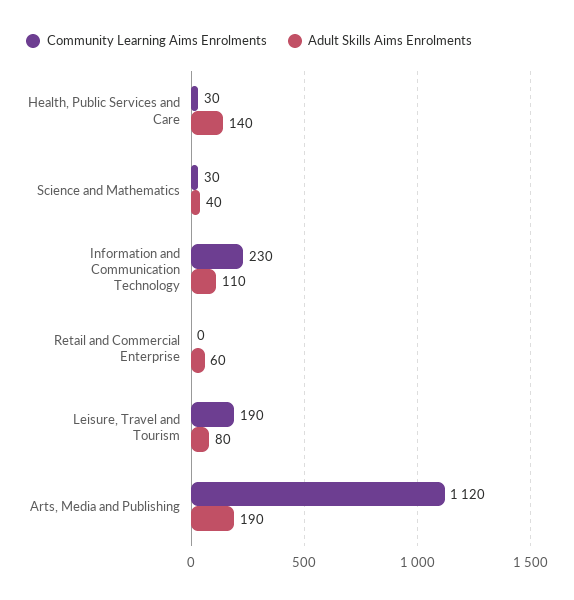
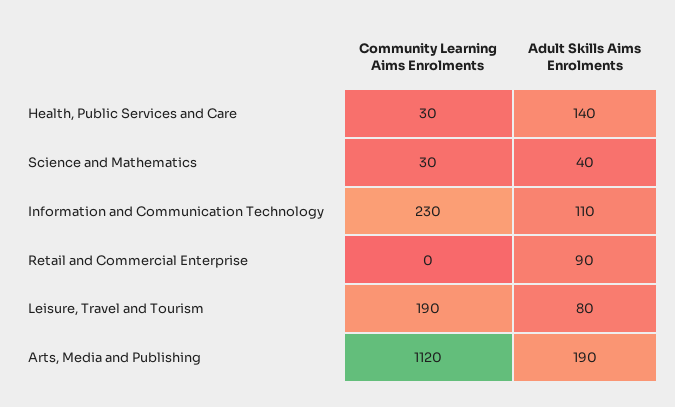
  {
    "Community Learning Aims Enrolments": {
      "Health, Public Services and Care": 30,
      "Science and Mathematics": 30,
      "Information and Communication Technology": 230,
      "Retail and Commercial Enterprise": 0,
      "Leisure, Travel and Tourism": 190,
      "Arts, Media and Publishing": 1120
    },
    "Adult Skills Aims Enrolments": {
      "Health, Public Services and Care": 140,
      "Science and Mathematics": 40,
      "Information and Communication Technology": 110,
-     "Retail and Commercial Enterprise": 60,
+     "Retail and Commercial Enterprise": 90,
      "Leisure, Travel and Tourism": 80,
      "Arts, Media and Publishing": 190
    }
  }

